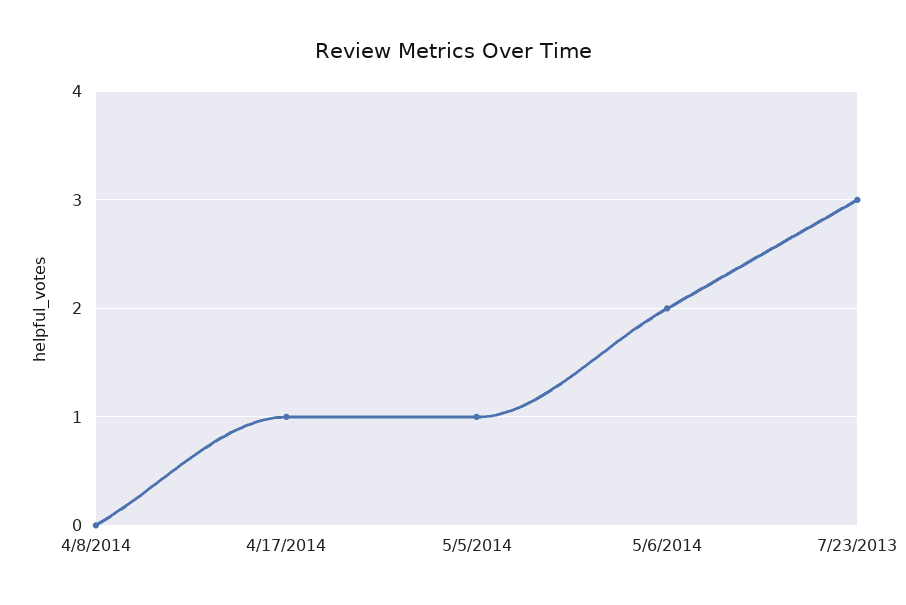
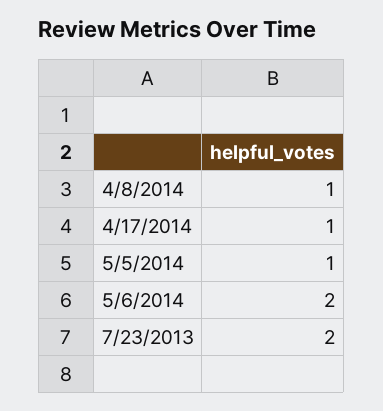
  {
-   "4/8/2014": 0,
+   "4/8/2014": 1,
    "4/17/2014": 1,
    "5/5/2014": 1,
    "5/6/2014": 2,
-   "7/23/2013": 3
+   "7/23/2013": 2
  }

